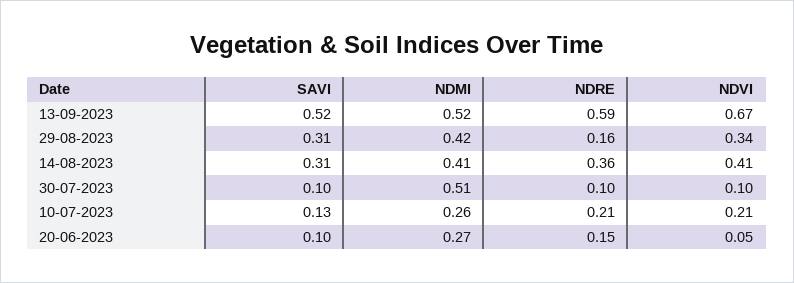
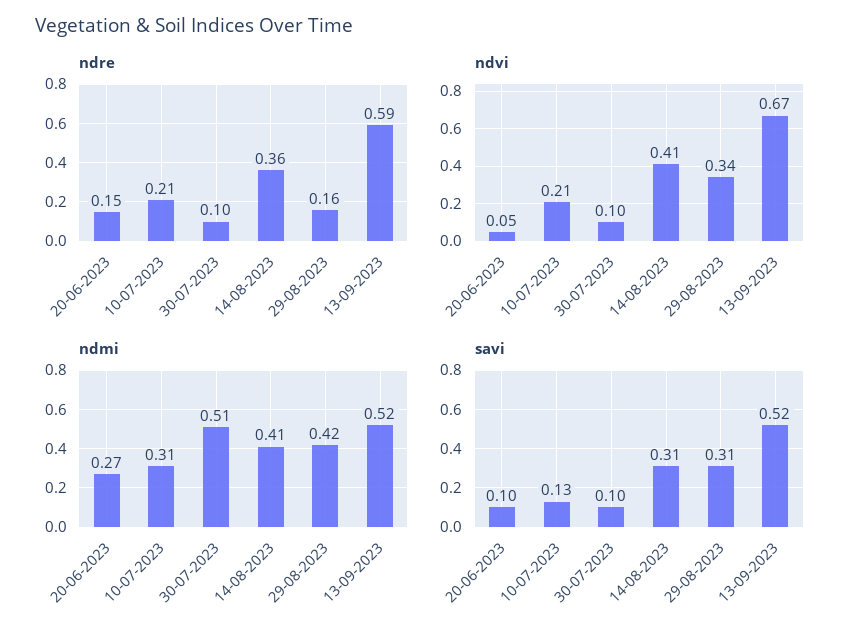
  {
    "SAVI": {
      "13-09-2023": 0.52,
      "29-08-2023": 0.31,
      "14-08-2023": 0.31,
      "30-07-2023": 0.1,
      "10-07-2023": 0.13,
      "20-06-2023": 0.1
    },
    "NDMI": {
      "13-09-2023": 0.52,
      "29-08-2023": 0.42,
      "14-08-2023": 0.41,
      "30-07-2023": 0.51,
-     "10-07-2023": 0.26,
+     "10-07-2023": 0.31,
      "20-06-2023": 0.27
    },
    "NDRE": {
      "13-09-2023": 0.59,
      "29-08-2023": 0.16,
      "14-08-2023": 0.36,
      "30-07-2023": 0.1,
      "10-07-2023": 0.21,
      "20-06-2023": 0.15
    },
    "NDVI": {
      "13-09-2023": 0.67,
      "29-08-2023": 0.34,
      "14-08-2023": 0.41,
      "30-07-2023": 0.1,
      "10-07-2023": 0.21,
      "20-06-2023": 0.05
    }
  }

